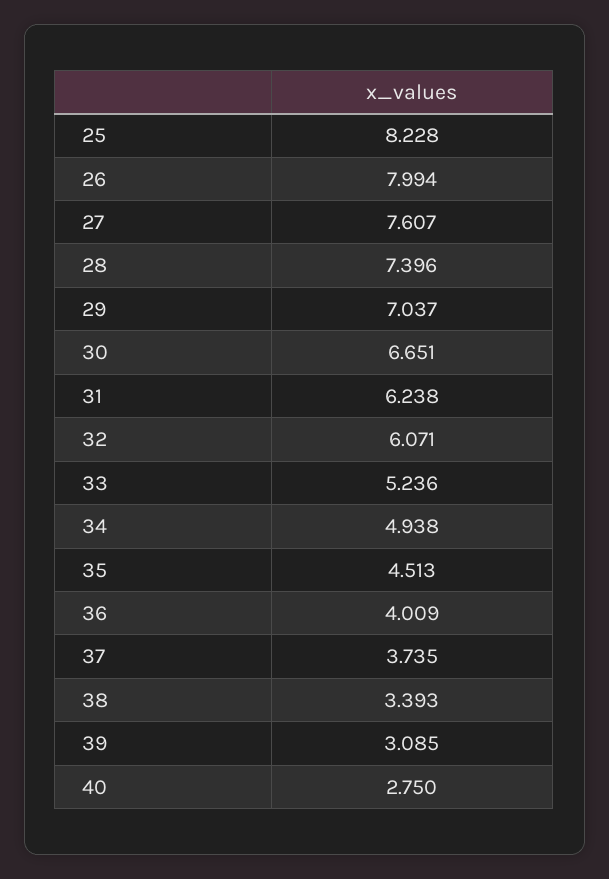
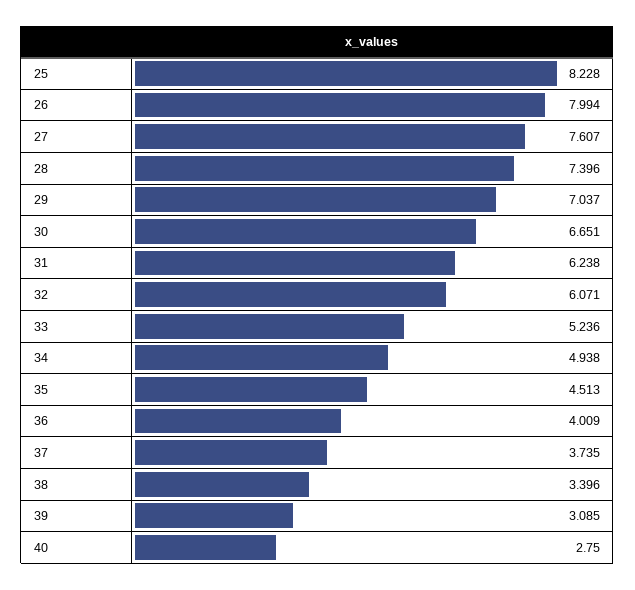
  {
    "25": 8.228,
    "26": 7.994,
    "27": 7.607,
    "28": 7.396,
    "29": 7.037,
    "30": 6.651,
    "31": 6.238,
    "32": 6.071,
    "33": 5.236,
    "34": 4.938,
    "35": 4.513,
    "36": 4.009,
    "37": 3.735,
-   "38": 3.393,
+   "38": 3.396,
    "39": 3.085,
    "40": 2.75
  }

